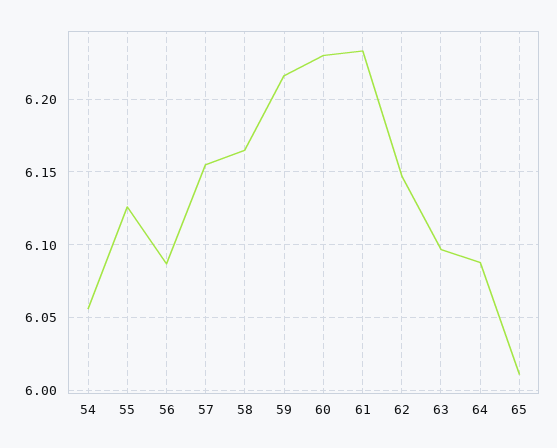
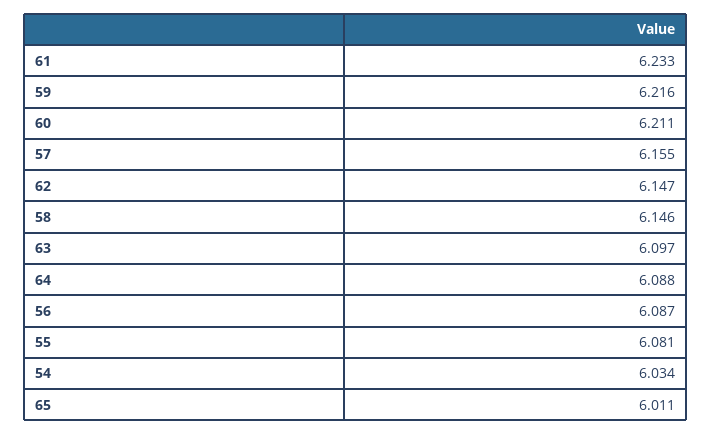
  {
-   "54": 6.055,
+   "54": 6.034,
-   "55": 6.125,
+   "55": 6.081,
    "56": 6.087,
    "57": 6.155,
-   "58": 6.165,
+   "58": 6.146,
    "59": 6.216,
-   "60": 6.23,
+   "60": 6.211,
    "61": 6.233,
    "62": 6.147,
    "63": 6.097,
    "64": 6.088,
    "65": 6.011
  }

